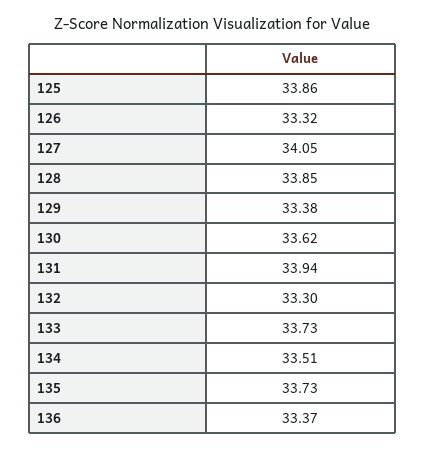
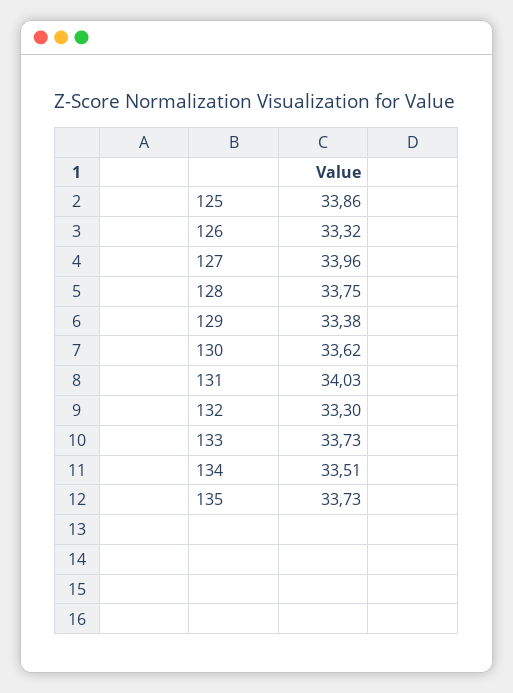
  {
    "125": 33.86,
    "126": 33.32,
-   "127": 34.05,
+   "127": 33.96,
-   "128": 33.85,
+   "128": 33.75,
    "129": 33.38,
    "130": 33.62,
-   "131": 33.94,
+   "131": 34.03,
    "132": 33.3,
    "133": 33.73,
    "134": 33.51,
-   "135": 33.73,
+   "135": 33.73
-   "136": 33.37
  }

